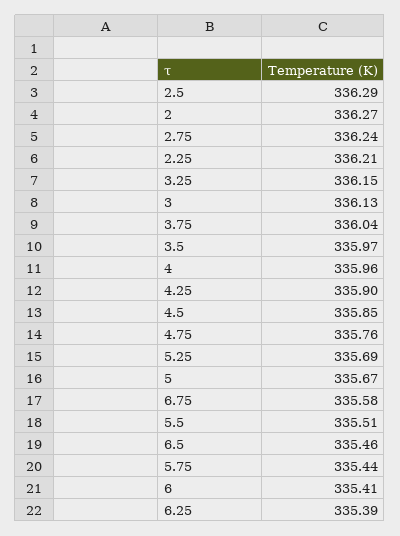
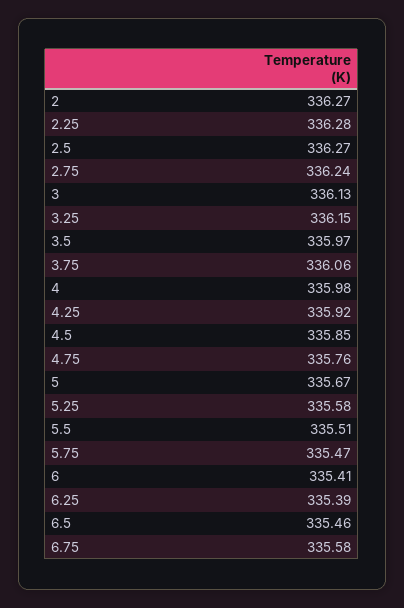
  {
-   "2.5": 336.29,
+   "2.5": 336.27,
    "2": 336.27,
    "2.75": 336.24,
-   "2.25": 336.21,
+   "2.25": 336.28,
    "3.25": 336.15,
    "3": 336.13,
-   "3.75": 336.04,
+   "3.75": 336.06,
    "3.5": 335.97,
-   "4": 335.96,
+   "4": 335.98,
-   "4.25": 335.9,
+   "4.25": 335.92,
    "4.5": 335.85,
    "4.75": 335.76,
-   "5.25": 335.69,
+   "5.25": 335.58,
    "5": 335.67,
    "6.75": 335.58,
    "5.5": 335.51,
    "6.5": 335.46,
-   "5.75": 335.44,
+   "5.75": 335.47,
    "6": 335.41,
    "6.25": 335.39
  }

